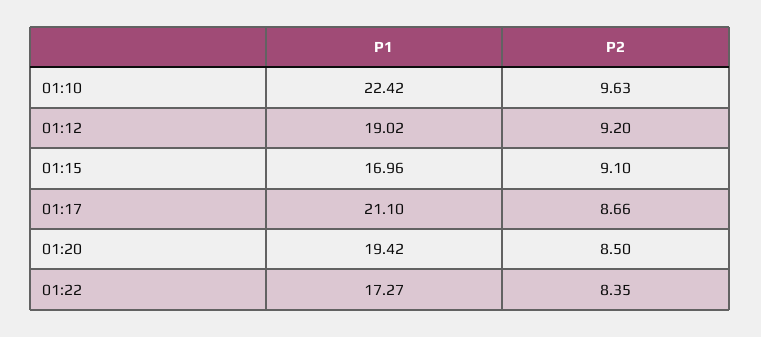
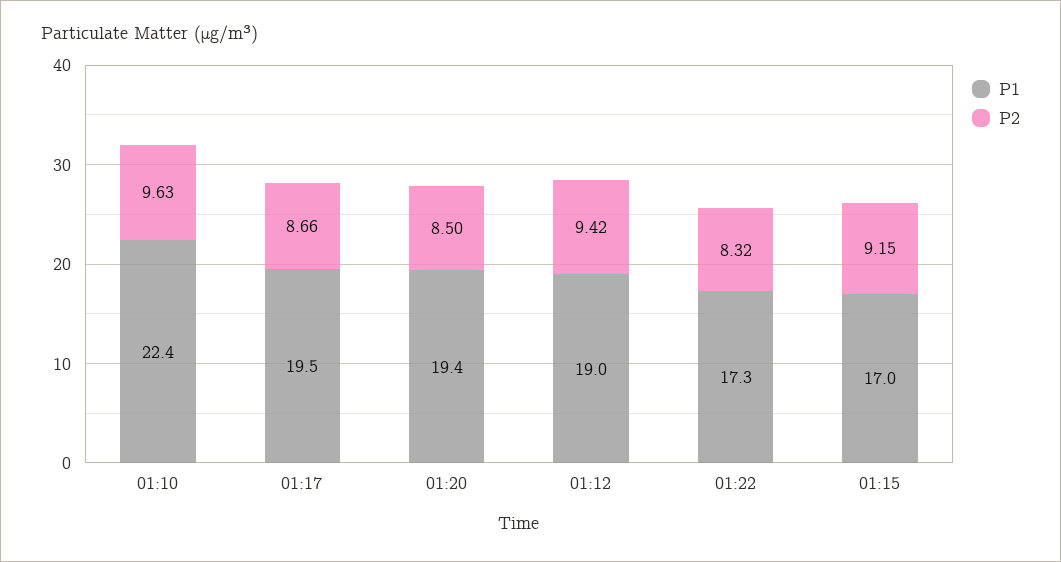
  {
    "P1": {
      "01:10": 22.42,
      "01:12": 19.02,
      "01:15": 16.96,
-     "01:17": 21.1,
+     "01:17": 19.5,
      "01:20": 19.42,
      "01:22": 17.27
    },
    "P2": {
      "01:10": 9.63,
-     "01:12": 9.2,
+     "01:12": 9.42,
-     "01:15": 9.1,
+     "01:15": 9.15,
      "01:17": 8.66,
      "01:20": 8.5,
-     "01:22": 8.35
+     "01:22": 8.32
    }
  }

